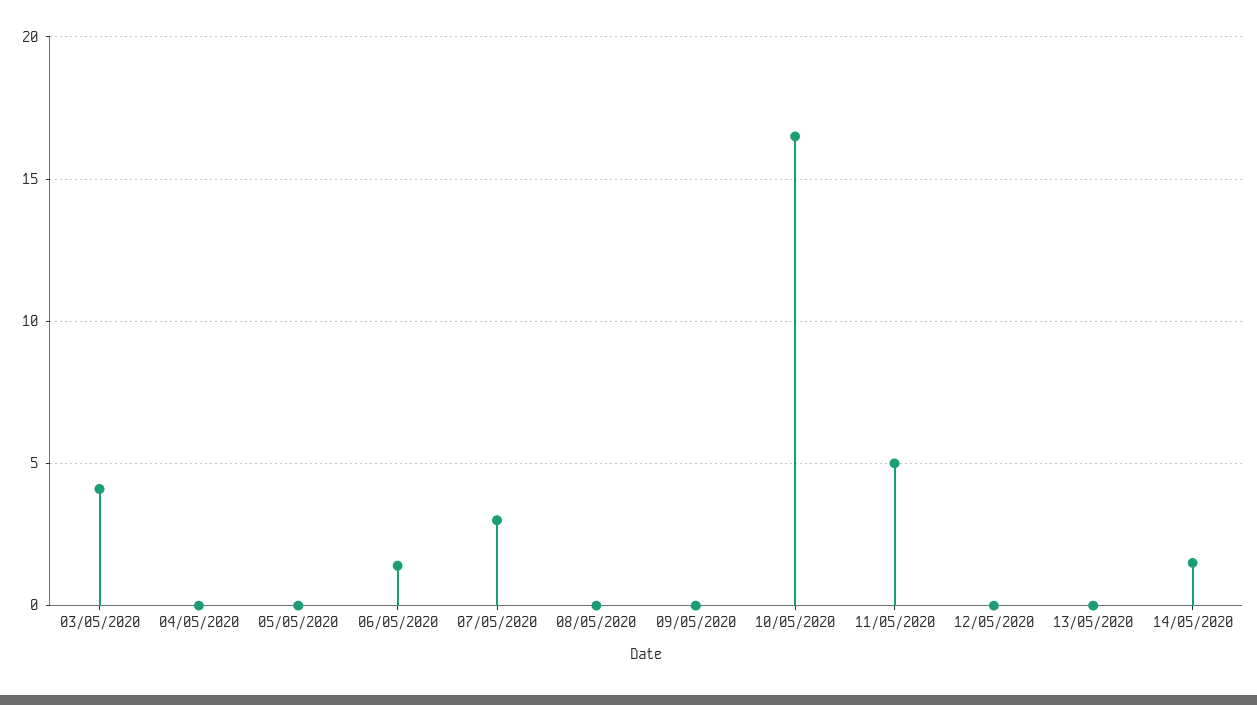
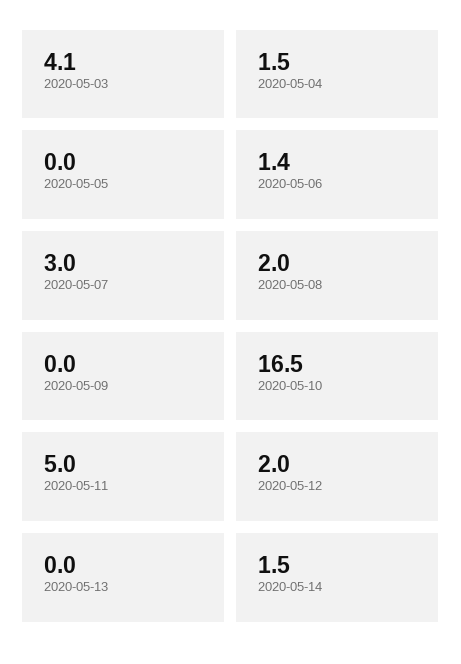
  {
    "03/05/2020": 4.1,
-   "04/05/2020": 0,
+   "04/05/2020": 1.5,
    "05/05/2020": 0,
    "06/05/2020": 1.4,
    "07/05/2020": 3,
-   "08/05/2020": 0,
+   "08/05/2020": 2,
    "09/05/2020": 0,
    "10/05/2020": 16.5,
    "11/05/2020": 5,
-   "12/05/2020": 0,
+   "12/05/2020": 2,
    "13/05/2020": 0,
    "14/05/2020": 1.5
  }

